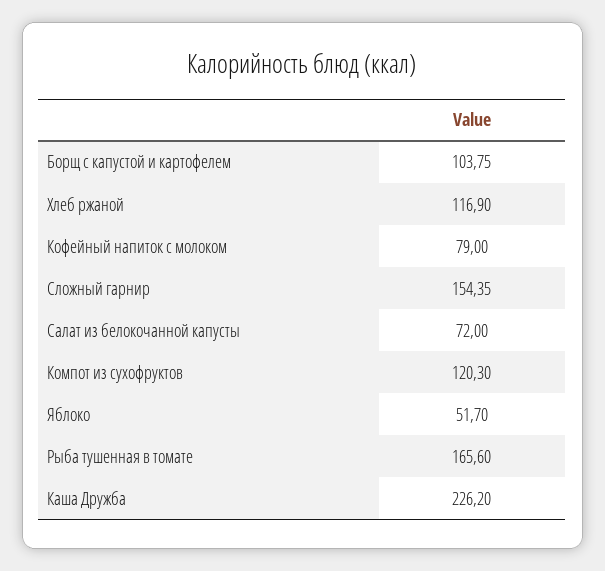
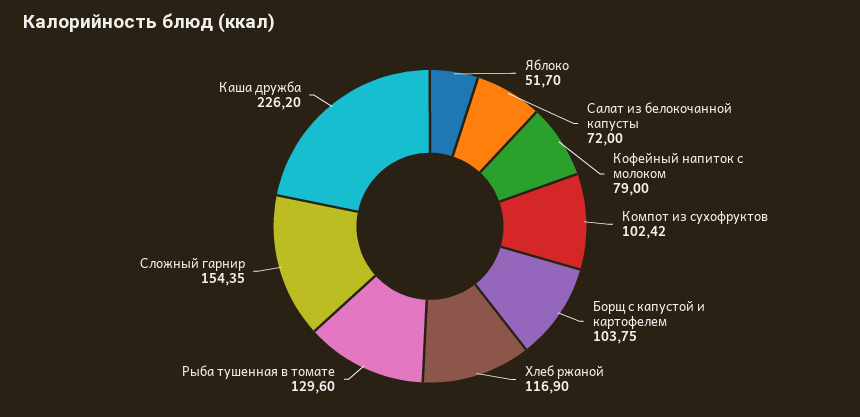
  {
    "Борщ с капустой и картофелем": 103.75,
    "Хлеб ржаной": 116.9,
    "Кофейный напиток с молоком": 79,
    "Сложный гарнир": 154.35,
    "Салат из белокочанной капусты": 72,
-   "Компот из сухофруктов": 120.3,
+   "Компот из сухофруктов": 102.42,
    "Яблоко": 51.7,
-   "Рыба тушенная в томате": 165.6,
+   "Рыба тушенная в томате": 129.6,
    "Каша Дружба": 226.2
  }

